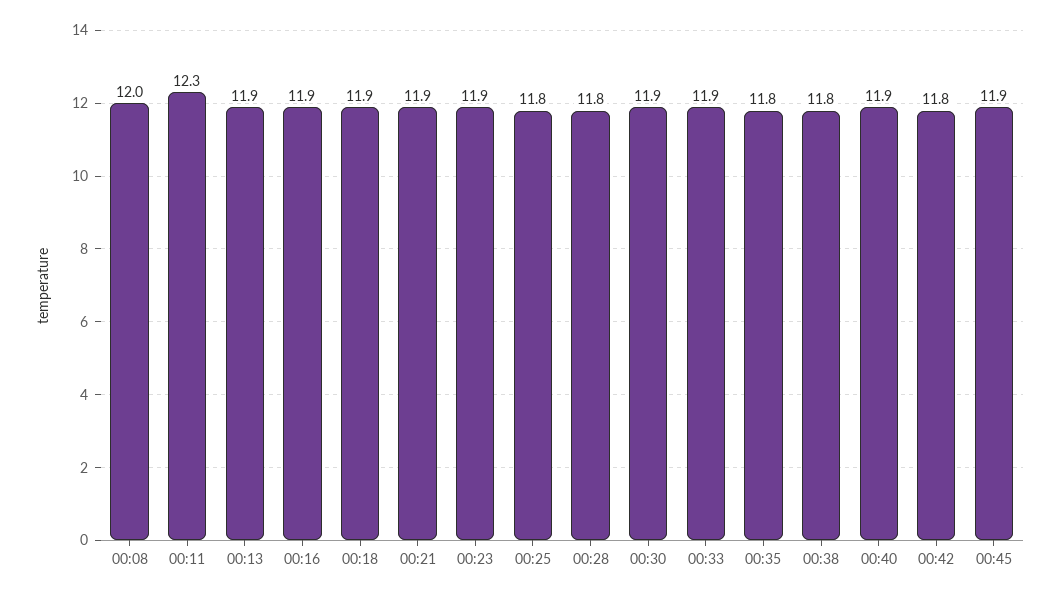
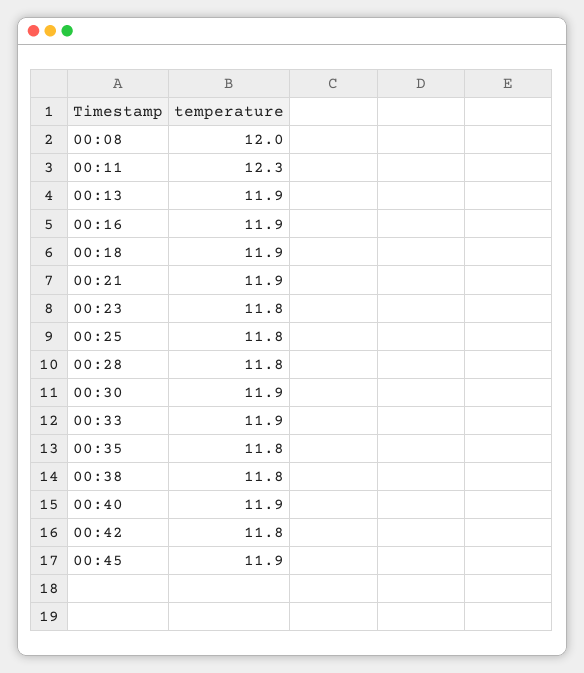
  {
    "00:08": 12,
    "00:11": 12.3,
    "00:13": 11.9,
    "00:16": 11.9,
    "00:18": 11.9,
    "00:21": 11.9,
-   "00:23": 11.9,
+   "00:23": 11.8,
    "00:25": 11.8,
    "00:28": 11.8,
    "00:30": 11.9,
    "00:33": 11.9,
    "00:35": 11.8,
    "00:38": 11.8,
    "00:40": 11.9,
    "00:42": 11.8,
    "00:45": 11.9
  }

